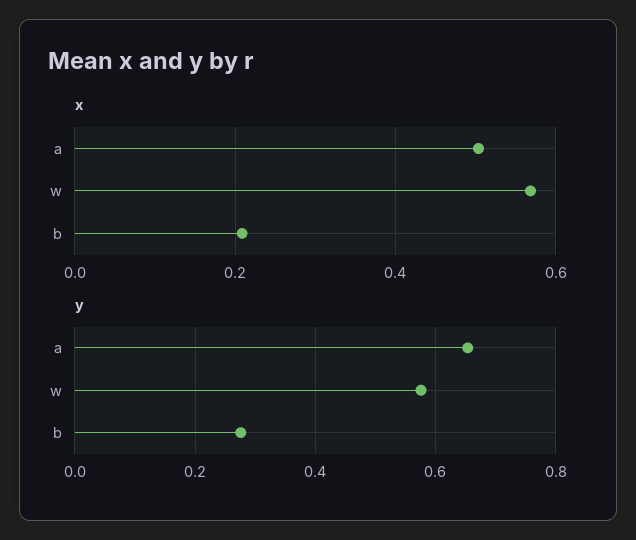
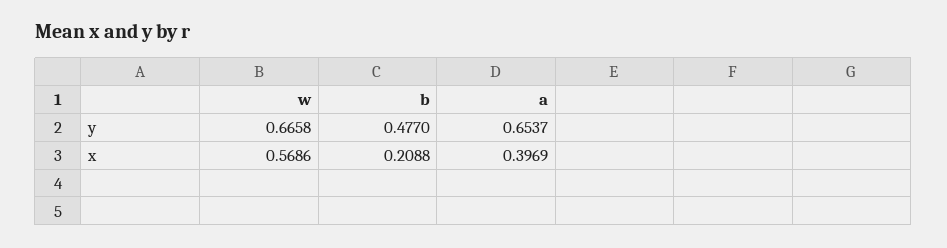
  {
    "x": {
-     "a": 0.5,
+     "a": 0.3969,
      "w": 0.5686,
      "b": 0.2088
    },
    "y": {
      "a": 0.6537,
-     "w": 0.58,
+     "w": 0.6658,
-     "b": 0.28
+     "b": 0.477
    }
  }

